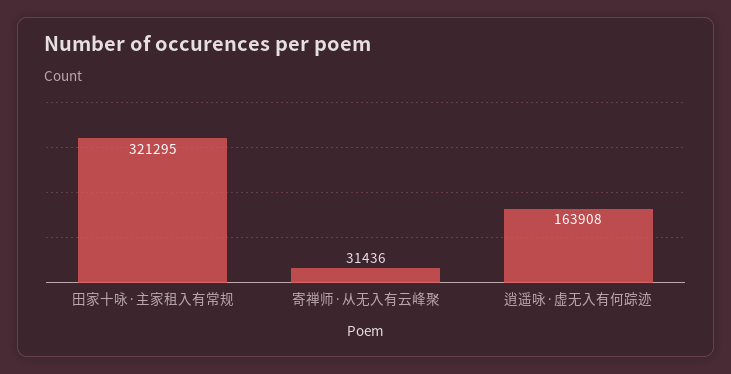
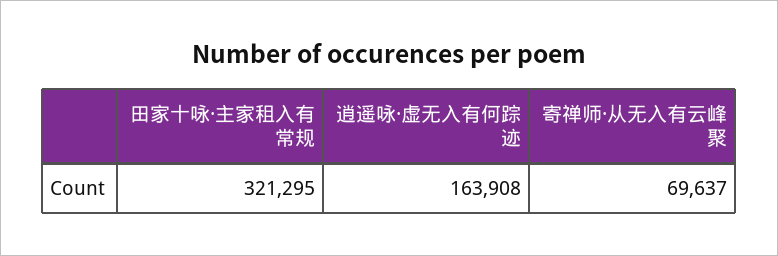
  {
    "田家十咏·主家租入有常规": 321295,
-   "寄禅师·从无入有云峰聚": 31436,
+   "寄禅师·从无入有云峰聚": 69637,
    "逍遥咏·虚无入有何踪迹": 163908
  }

